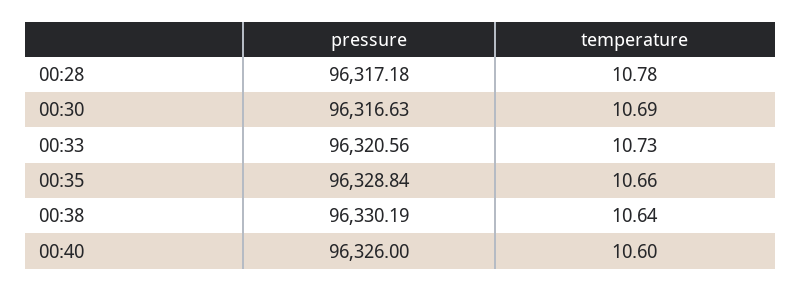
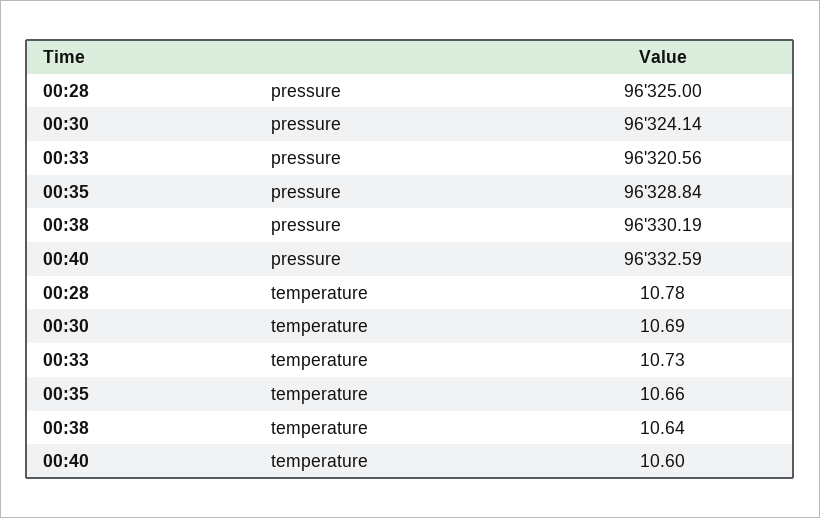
  {
    "pressure": {
-     "00:28": 96317.18,
+     "00:28": 96325,
-     "00:30": 96316.63,
+     "00:30": 96324.14,
      "00:33": 96320.56,
      "00:35": 96328.84,
      "00:38": 96330.19,
-     "00:40": 96326
+     "00:40": 96332.59
    },
    "temperature": {
      "00:28": 10.78,
      "00:30": 10.69,
      "00:33": 10.73,
      "00:35": 10.66,
      "00:38": 10.64,
      "00:40": 10.6
    }
  }

